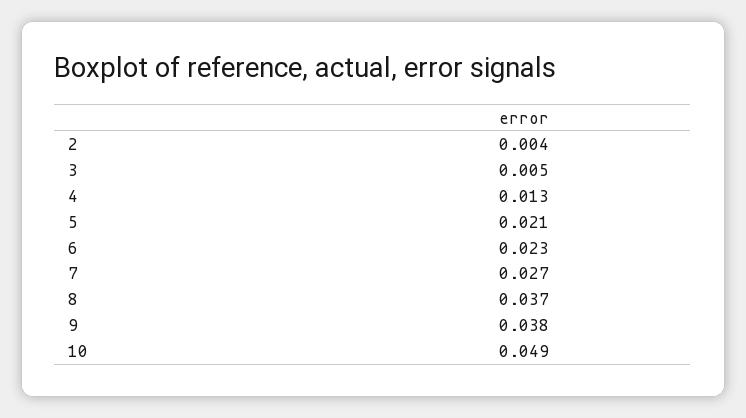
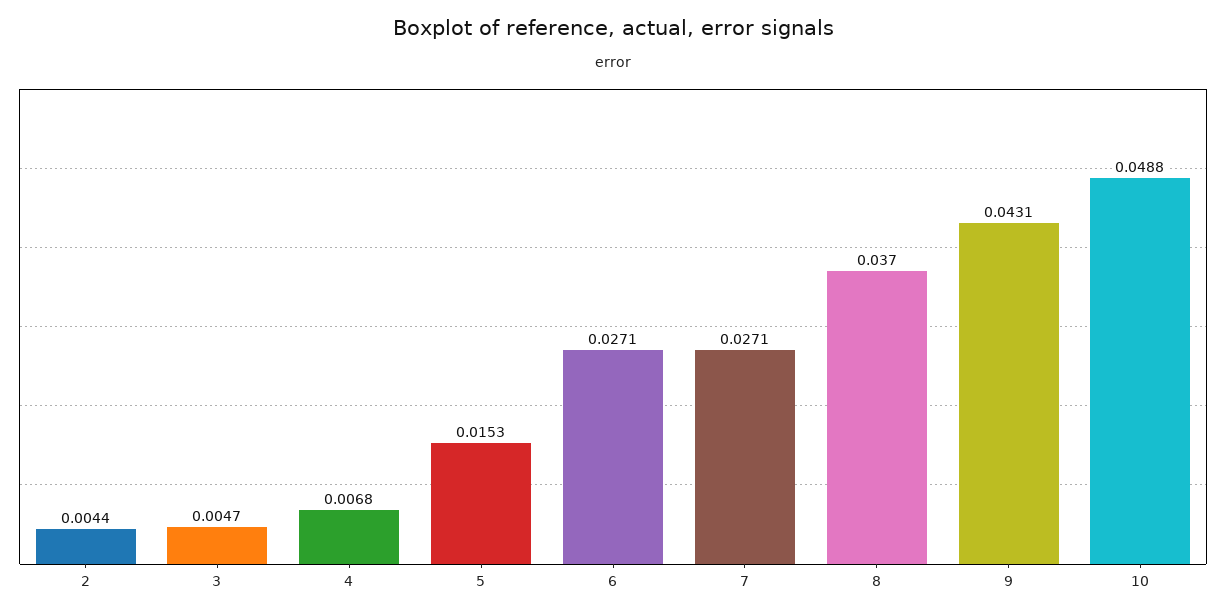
  {
    "2": 0.0044,
    "3": 0.0047,
-   "4": 0.013,
+   "4": 0.0068,
-   "5": 0.021,
+   "5": 0.0153,
-   "6": 0.023,
+   "6": 0.0271,
    "7": 0.0271,
    "8": 0.037,
-   "9": 0.038,
+   "9": 0.0431,
    "10": 0.0488
  }

